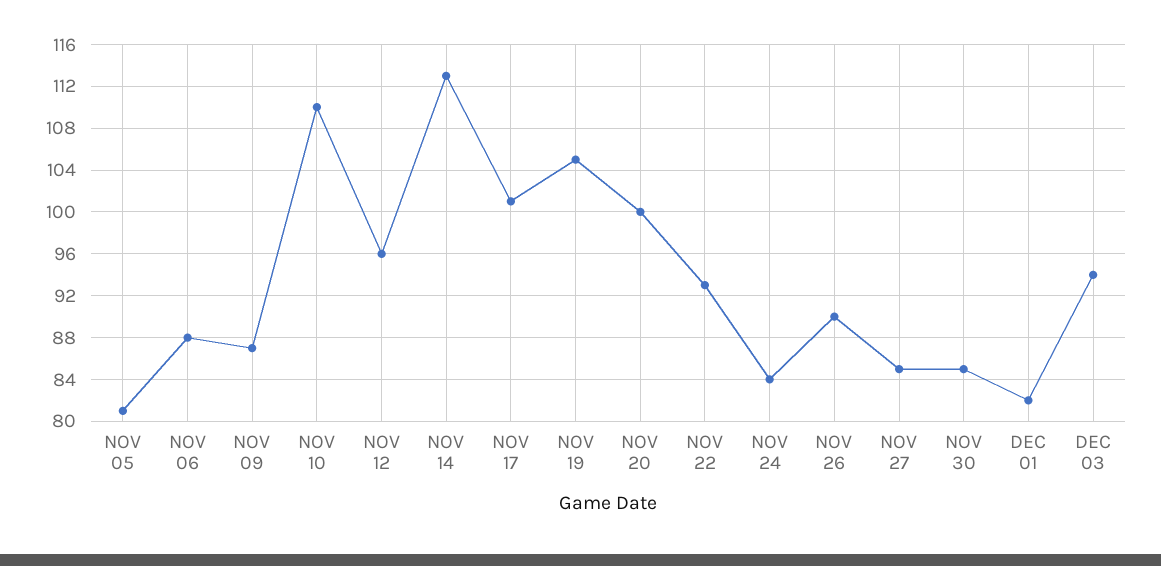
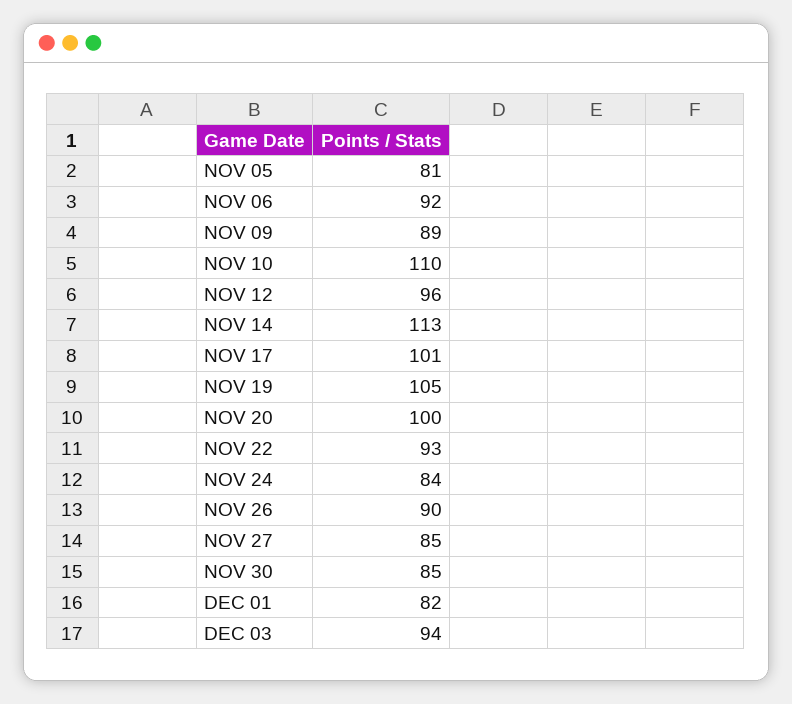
  {
    "NOV 05": 81,
-   "NOV 06": 88,
+   "NOV 06": 92,
-   "NOV 09": 87,
+   "NOV 09": 89,
    "NOV 10": 110,
    "NOV 12": 96,
    "NOV 14": 113,
    "NOV 17": 101,
    "NOV 19": 105,
    "NOV 20": 100,
    "NOV 22": 93,
    "NOV 24": 84,
    "NOV 26": 90,
    "NOV 27": 85,
    "NOV 30": 85,
    "DEC 01": 82,
    "DEC 03": 94
  }

